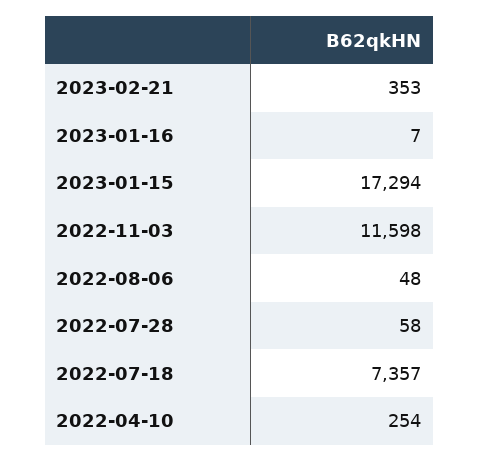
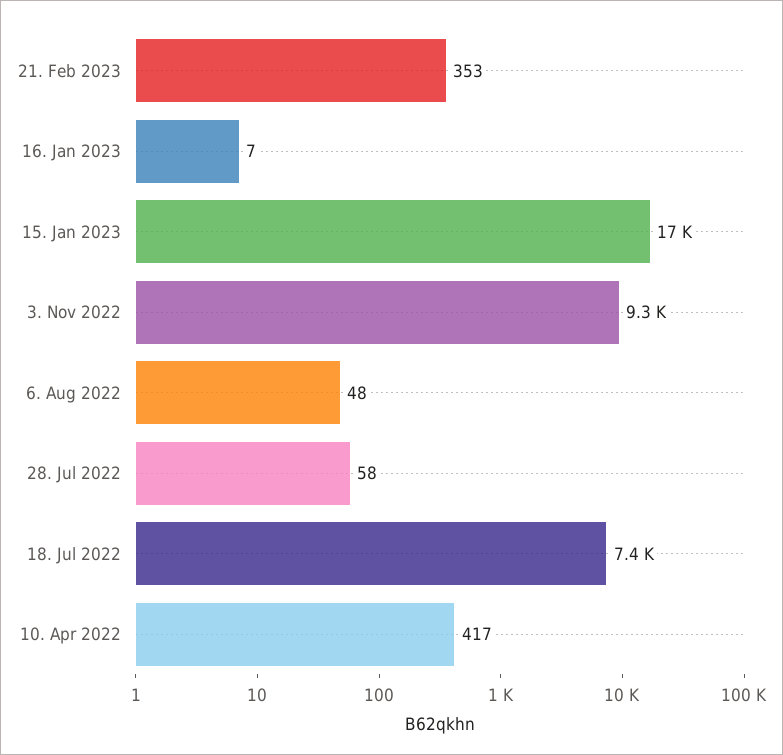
  {
    "2023-02-21": 353,
    "2023-01-16": 7,
    "2023-01-15": 17294,
-   "2022-11-03": 11598,
+   "2022-11-03": 9300,
    "2022-08-06": 48,
    "2022-07-28": 58,
    "2022-07-18": 7357,
-   "2022-04-10": 254
+   "2022-04-10": 417
  }

